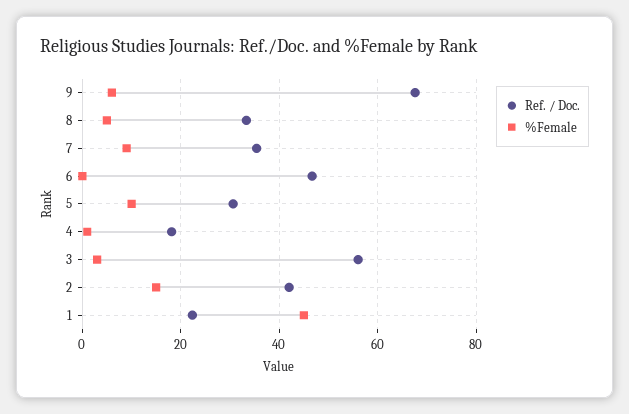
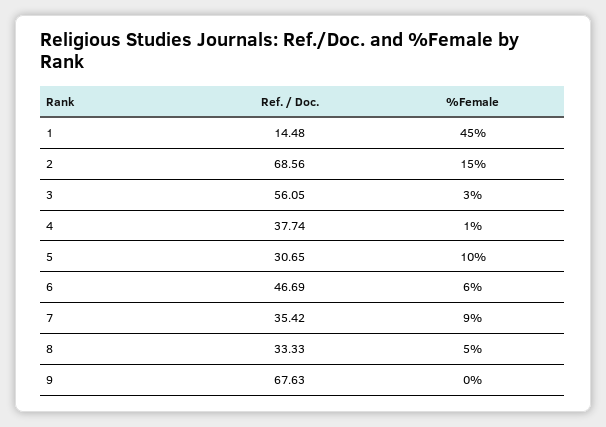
  {
    "Ref. / Doc.": {
      "9": 67.63,
      "8": 33.33,
      "7": 35.42,
      "6": 46.69,
      "5": 30.65,
-     "4": 18,
+     "4": 37.74,
      "3": 56.05,
-     "2": 42,
+     "2": 68.56,
-     "1": 22
+     "1": 14.48
    },
    "%Female": {
-     "9": 6,
+     "9": 0,
      "8": 5,
      "7": 9,
-     "6": 0,
+     "6": 6,
      "5": 10,
      "4": 1,
      "3": 3,
      "2": 15,
      "1": 45
    }
  }

